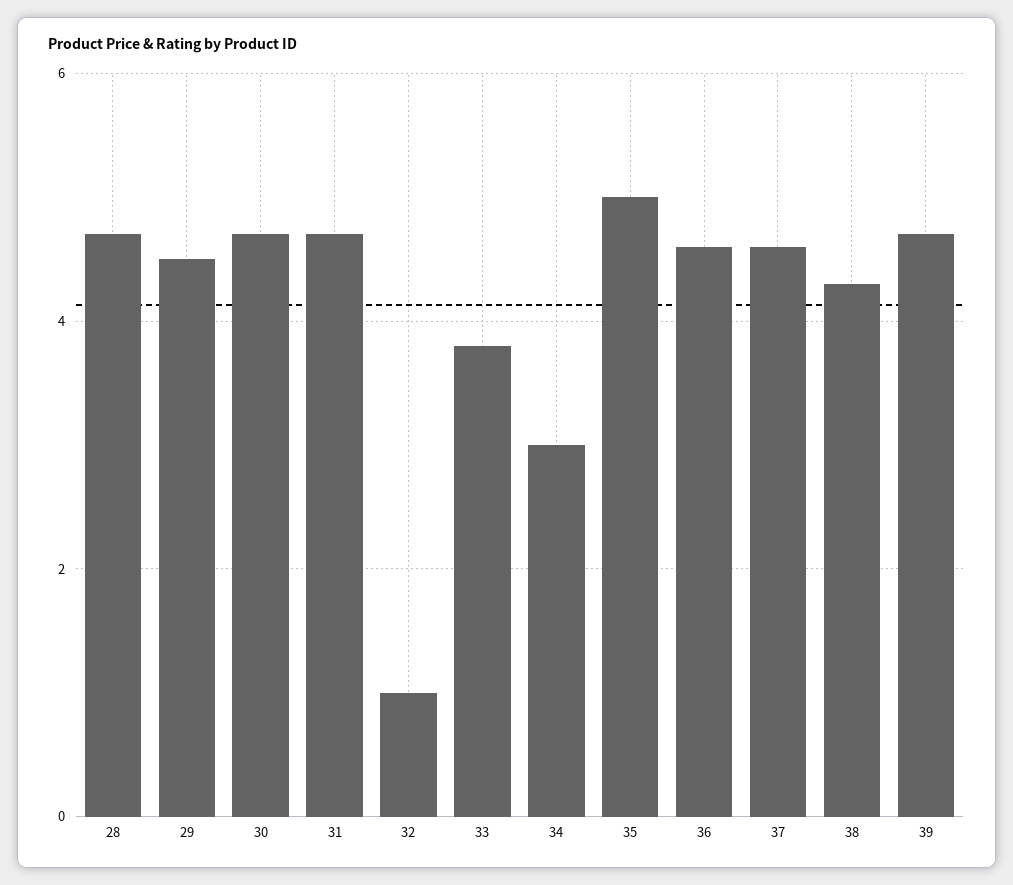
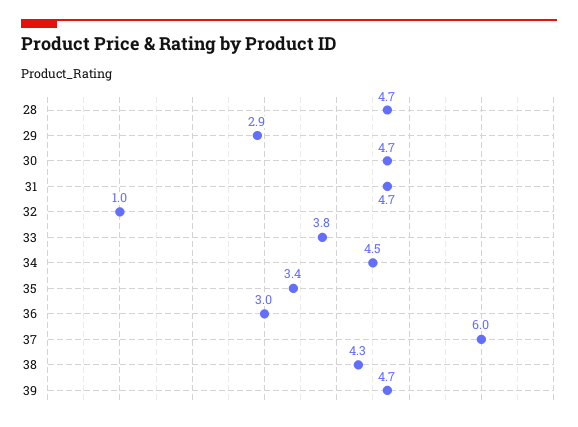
  {
    "28": 4.7,
-   "29": 4.5,
+   "29": 2.9,
    "30": 4.7,
    "31": 4.7,
    "32": 1,
    "33": 3.8,
-   "34": 3,
+   "34": 4.5,
-   "35": 5,
+   "35": 3.4,
-   "36": 4.5,
+   "36": 3,
-   "37": 4.5,
+   "37": 6,
    "38": 4.3,
    "39": 4.7
  }

